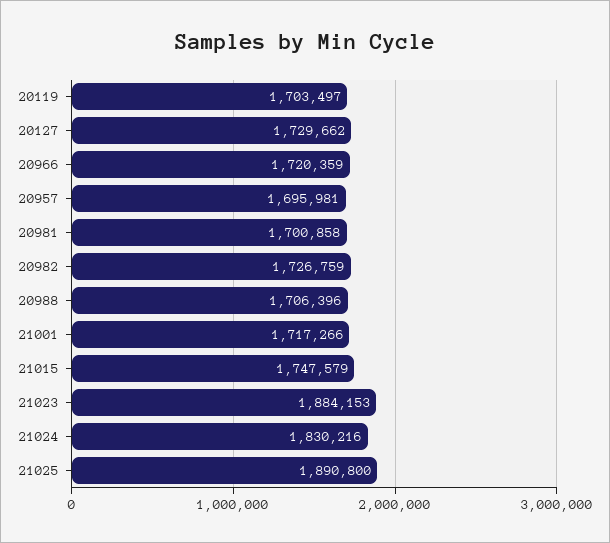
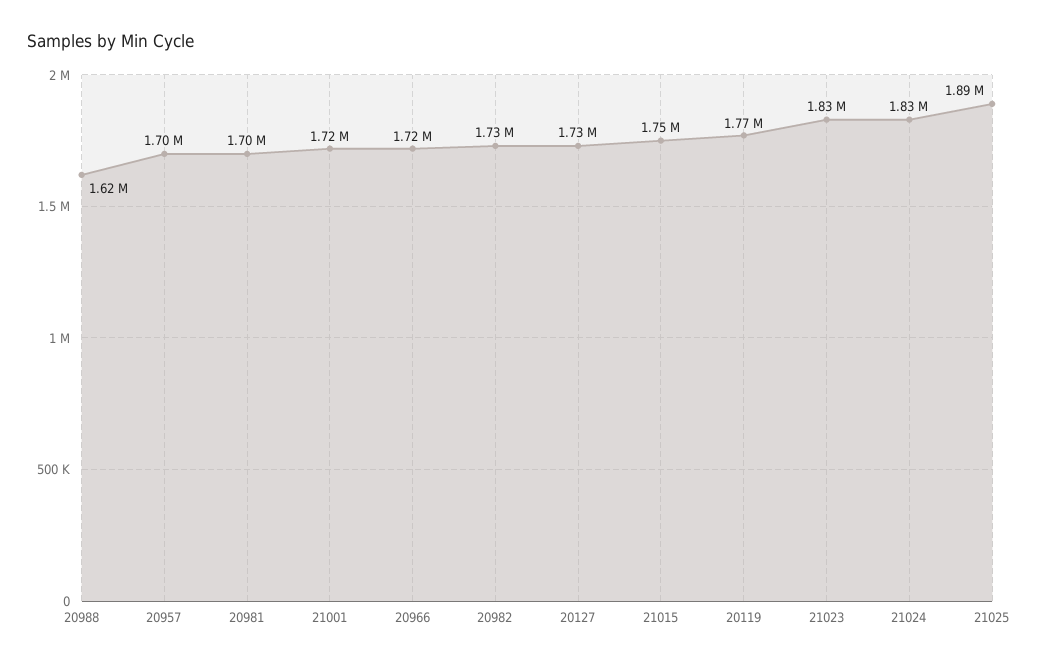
  {
-   "20119": 1703497,
+   "20119": 1770000,
    "20127": 1729662,
    "20966": 1720359,
    "20957": 1695981,
    "20981": 1700858,
    "20982": 1726759,
-   "20988": 1706396,
+   "20988": 1620000,
    "21001": 1717266,
    "21015": 1747579,
-   "21023": 1884153,
+   "21023": 1830000,
    "21024": 1830216,
    "21025": 1890800
  }

